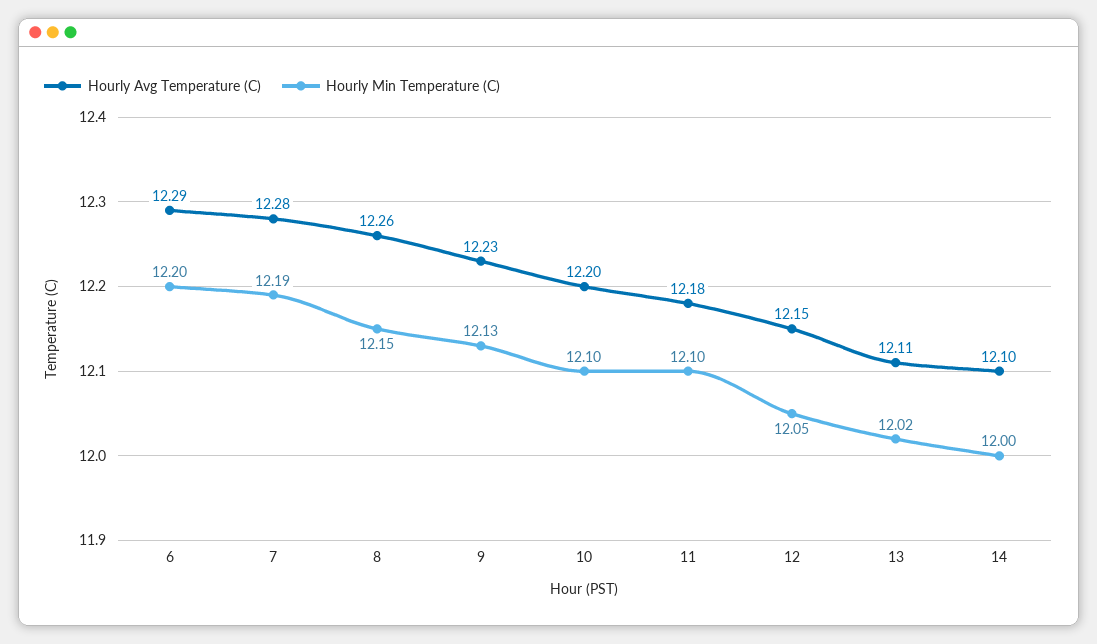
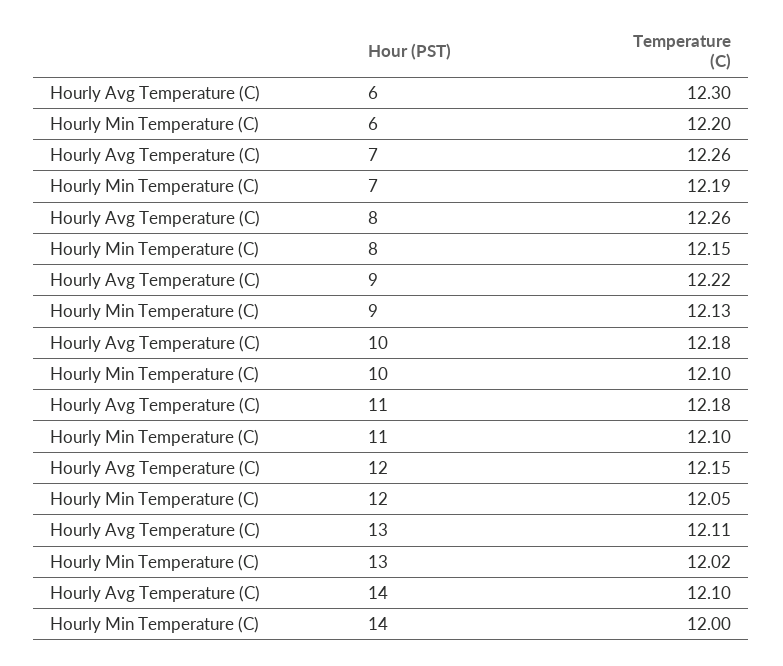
  {
    "Hourly Avg Temperature (C)": {
-     "6": 12.29,
+     "6": 12.3,
-     "7": 12.28,
+     "7": 12.26,
      "8": 12.26,
-     "9": 12.23,
+     "9": 12.22,
-     "10": 12.2,
+     "10": 12.18,
      "11": 12.18,
      "12": 12.15,
      "13": 12.11,
      "14": 12.1
    },
    "Hourly Min Temperature (C)": {
      "6": 12.2,
      "7": 12.19,
      "8": 12.15,
      "9": 12.13,
      "10": 12.1,
      "11": 12.1,
      "12": 12.05,
      "13": 12.02,
      "14": 12
    }
  }

